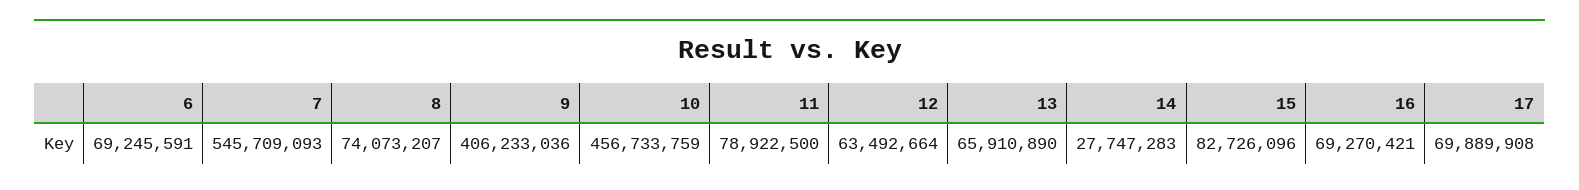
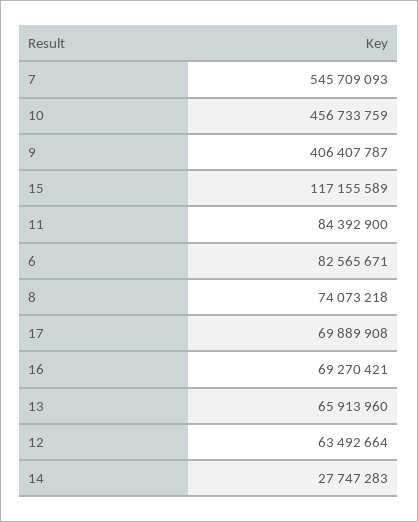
  {
-   "6": 69245591,
+   "6": 82565671,
    "7": 545709093,
-   "8": 74073207,
+   "8": 74073218,
-   "9": 406233036,
+   "9": 406407787,
    "10": 456733759,
-   "11": 78922500,
+   "11": 84392900,
    "12": 63492664,
-   "13": 65910890,
+   "13": 65913960,
    "14": 27747283,
-   "15": 82726096,
+   "15": 117155589,
    "16": 69270421,
    "17": 69889908
  }

